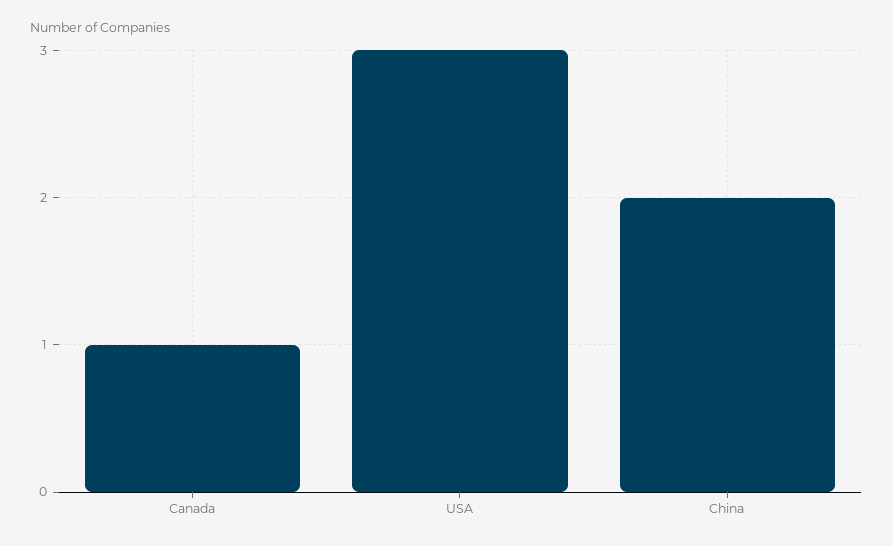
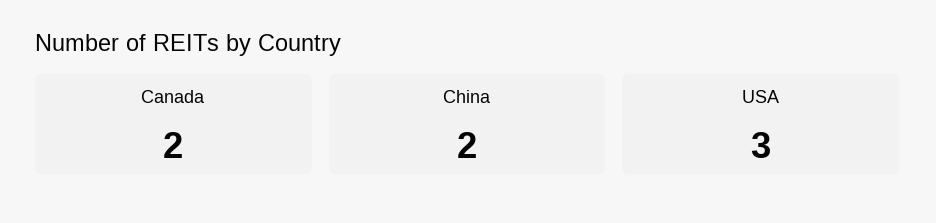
  {
-   "Canada": 1,
+   "Canada": 2,
    "USA": 3,
    "China": 2
  }

